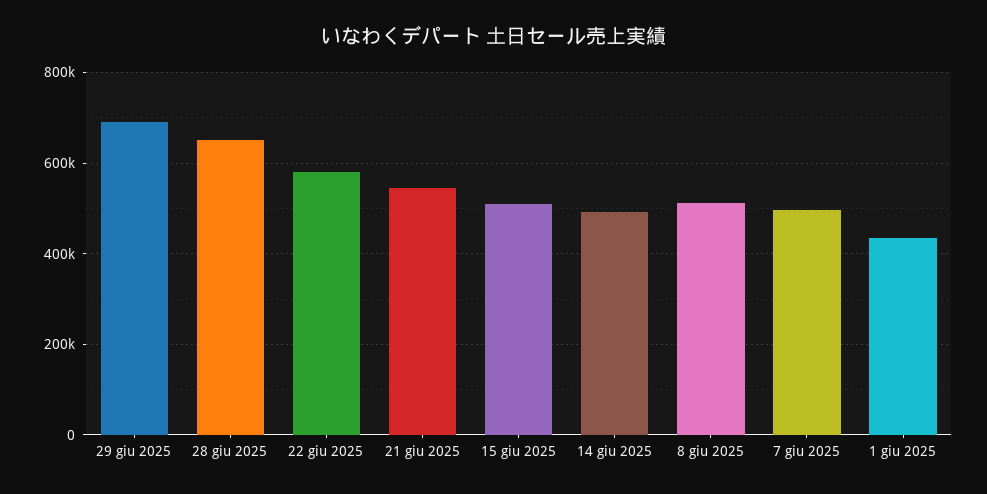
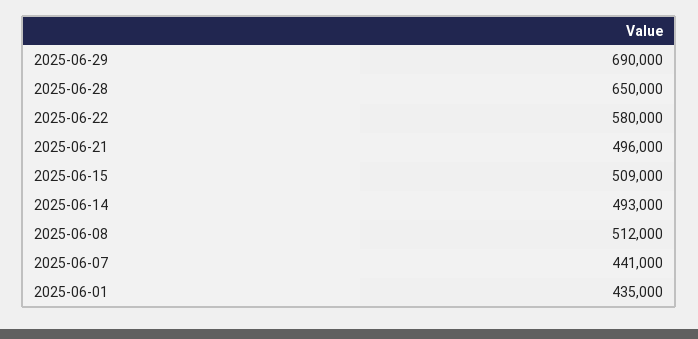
  {
    "29 giu 2025": 690000,
    "28 giu 2025": 650000,
    "22 giu 2025": 580000,
-   "21 giu 2025": 540000,
+   "21 giu 2025": 496000,
    "15 giu 2025": 509000,
    "14 giu 2025": 493000,
    "8 giu 2025": 512000,
-   "7 giu 2025": 500000,
+   "7 giu 2025": 441000,
    "1 giu 2025": 435000
  }

